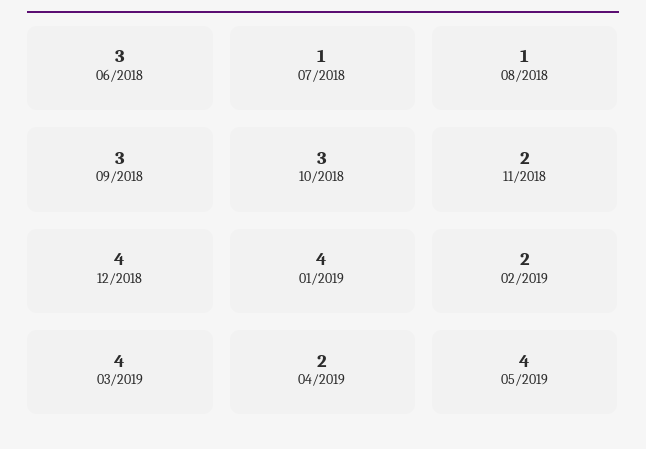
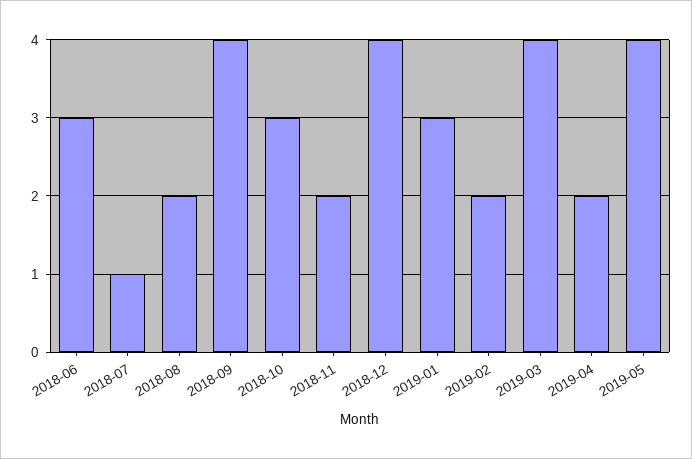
  {
    "06/2018": 3,
    "07/2018": 1,
-   "08/2018": 1,
+   "08/2018": 2,
-   "09/2018": 3,
+   "09/2018": 4,
    "10/2018": 3,
    "11/2018": 2,
    "12/2018": 4,
-   "01/2019": 4,
+   "01/2019": 3,
    "02/2019": 2,
    "03/2019": 4,
    "04/2019": 2,
    "05/2019": 4
  }

